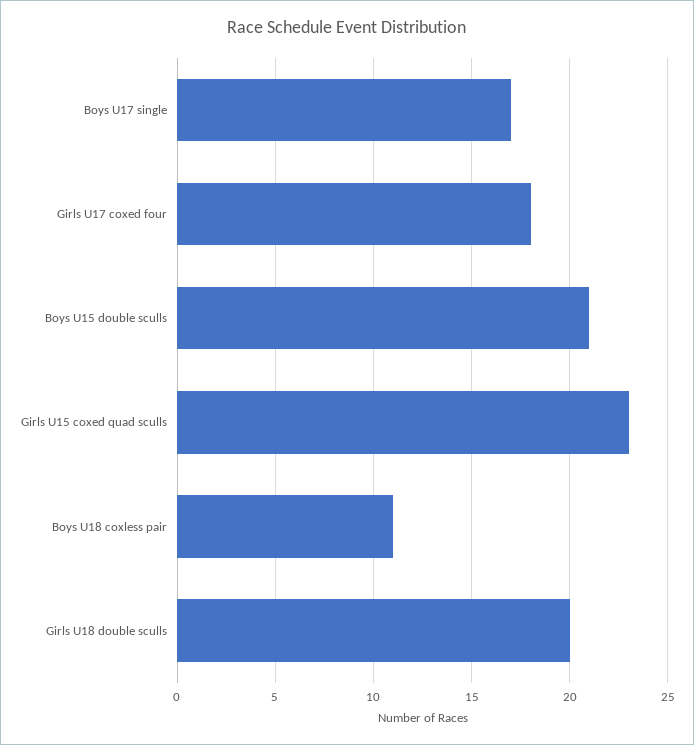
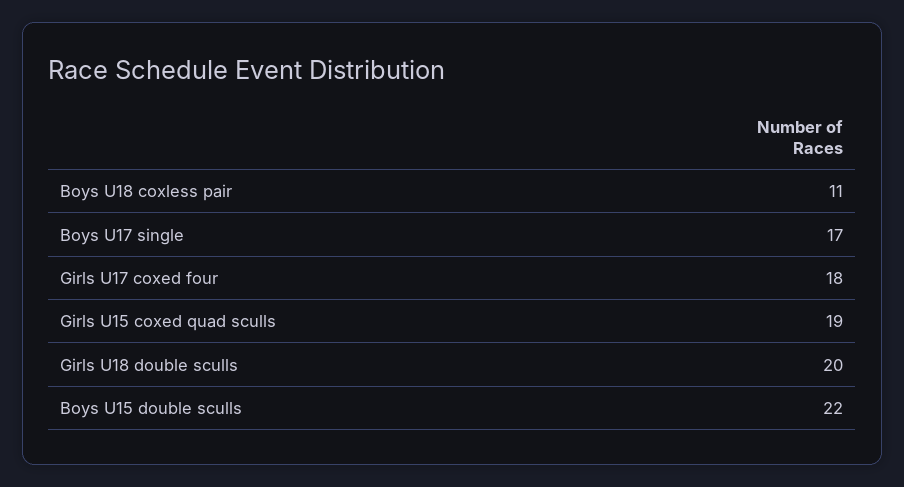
  {
    "Boys U17 single": 17,
    "Girls U17 coxed four": 18,
-   "Boys U15 double sculls": 21,
+   "Boys U15 double sculls": 22,
-   "Girls U15 coxed quad sculls": 23,
+   "Girls U15 coxed quad sculls": 19,
    "Boys U18 coxless pair": 11,
    "Girls U18 double sculls": 20
  }

